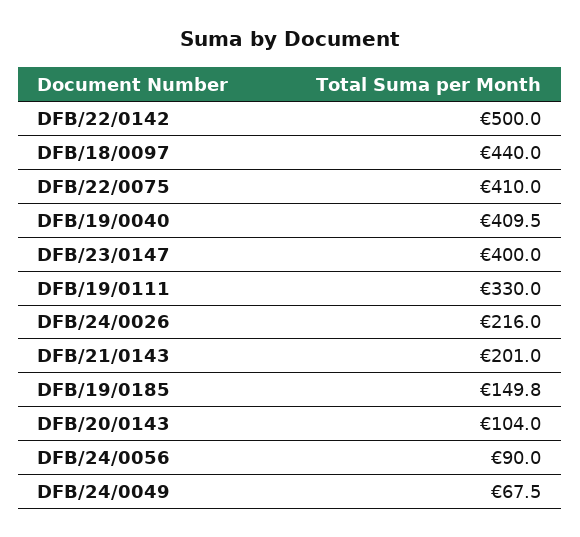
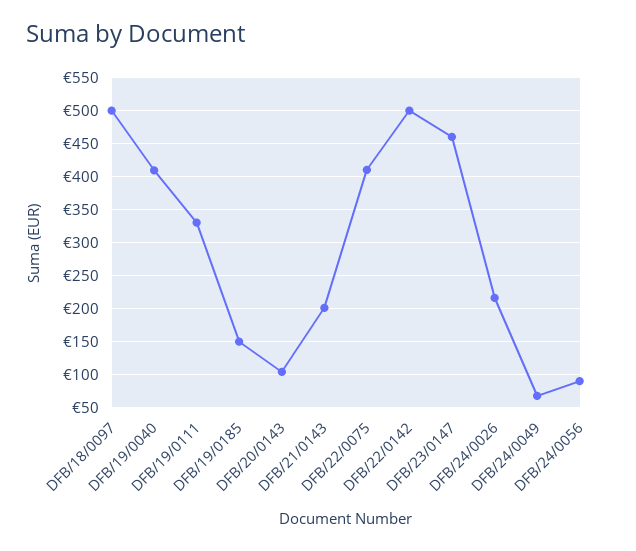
  {
    "DFB/22/0142": 500,
-   "DFB/18/0097": 440,
+   "DFB/18/0097": 500,
    "DFB/22/0075": 410,
    "DFB/19/0040": 409.5,
-   "DFB/23/0147": 400,
+   "DFB/23/0147": 460,
    "DFB/19/0111": 330,
    "DFB/24/0026": 216,
    "DFB/21/0143": 201,
    "DFB/19/0185": 149.8,
    "DFB/20/0143": 104,
    "DFB/24/0056": 90,
    "DFB/24/0049": 67.5
  }

